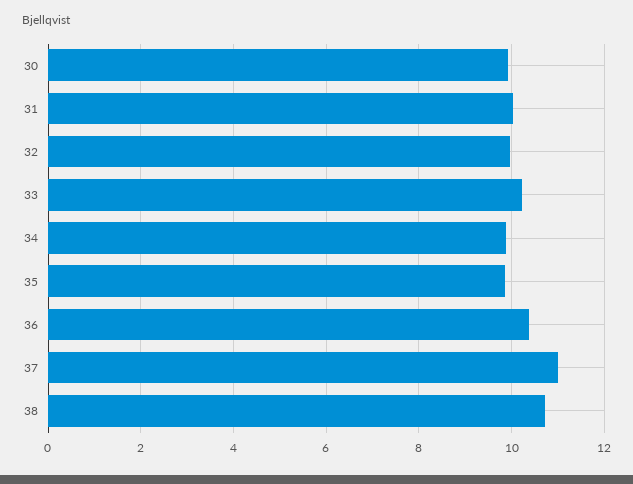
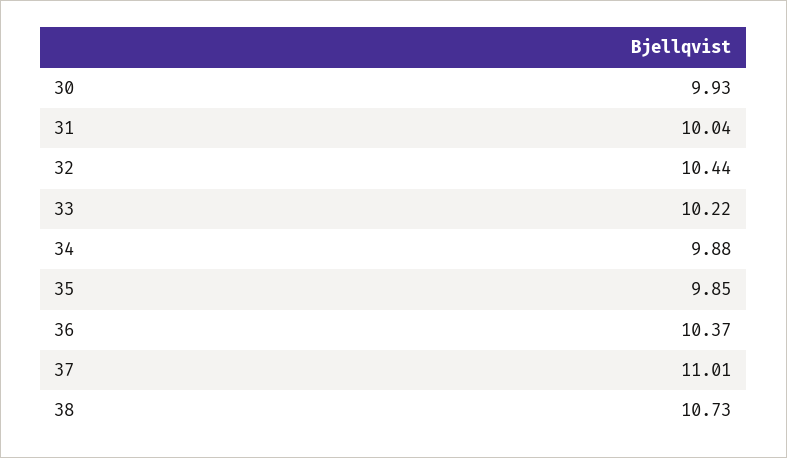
  {
    "30": 9.93,
    "31": 10.04,
-   "32": 10,
+   "32": 10.44,
    "33": 10.22,
    "34": 9.88,
    "35": 9.85,
    "36": 10.37,
    "37": 11.01,
    "38": 10.73
  }

